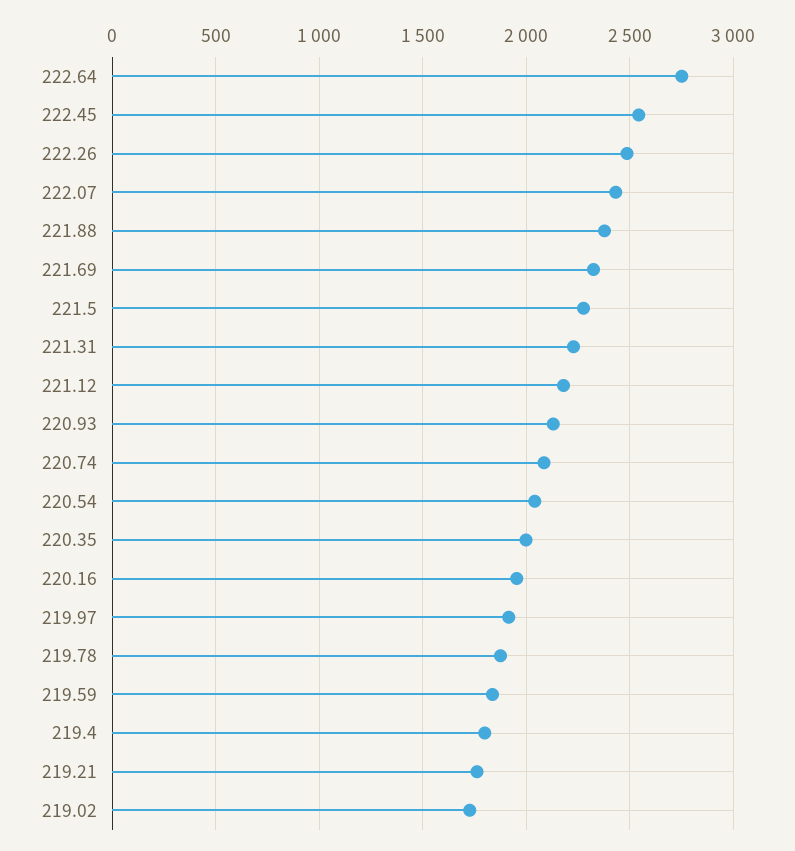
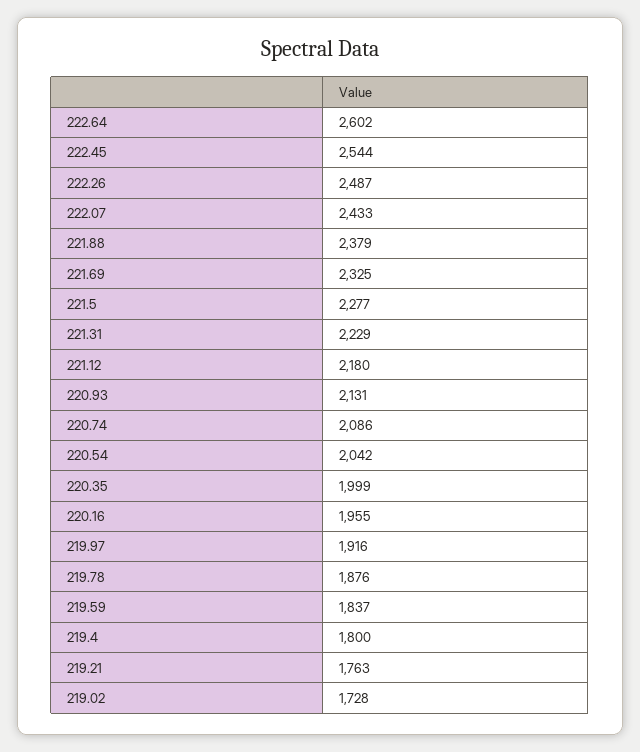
  {
-   "222.64": 2750,
+   "222.64": 2602,
    "222.45": 2544,
    "222.26": 2487,
    "222.07": 2433,
    "221.88": 2379,
    "221.69": 2325,
    "221.5": 2277,
    "221.31": 2229,
    "221.12": 2180,
    "220.93": 2131,
    "220.74": 2086,
    "220.54": 2042,
    "220.35": 1999,
    "220.16": 1955,
    "219.97": 1916,
    "219.78": 1876,
    "219.59": 1837,
    "219.4": 1800,
    "219.21": 1763,
    "219.02": 1728
  }

